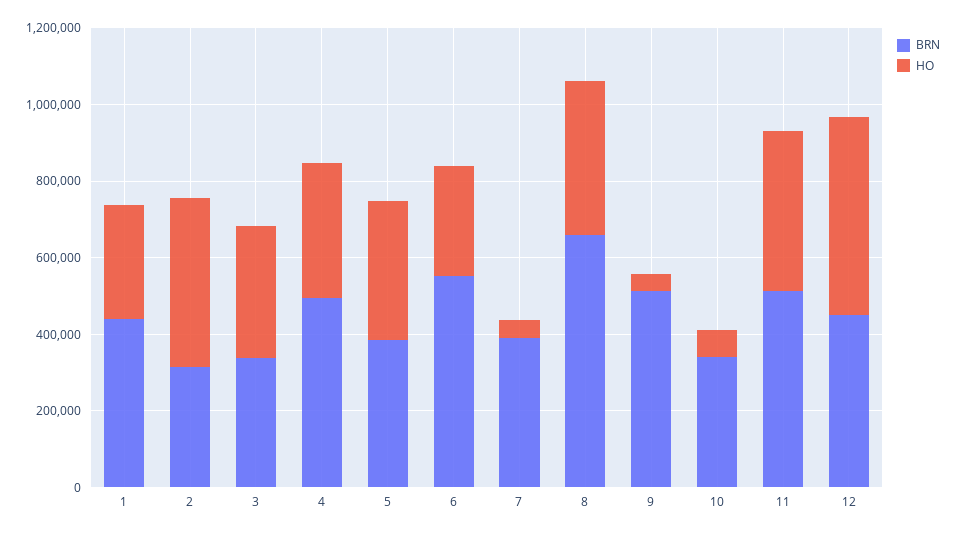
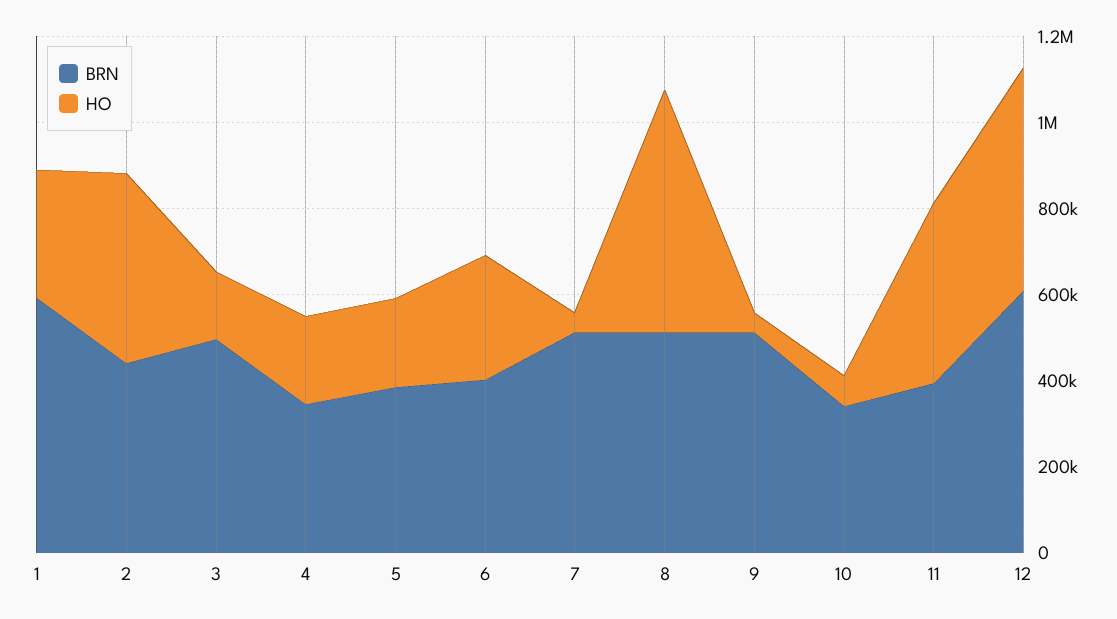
  {
    "BRN": {
-     "1": 450000,
+     "1": 600000,
-     "2": 300000,
+     "2": 450000,
-     "3": 350000,
+     "3": 500000,
-     "4": 500000,
+     "4": 350000,
      "5": 400000,
-     "6": 550000,
+     "6": 400000,
-     "7": 400000,
+     "7": 500000,
-     "8": 650000,
+     "8": 500000,
      "9": 500000,
      "10": 350000,
-     "11": 500000,
+     "11": 400000,
-     "12": 450000
+     "12": 600000
    },
    "HO": {
      "1": 300000,
      "2": 450000,
-     "3": 350000,
+     "3": 150000,
-     "4": 350000,
+     "4": 200000,
-     "5": 350000,
+     "5": 200000,
      "6": 300000,
      "7": 50000,
-     "8": 400000,
+     "8": 550000,
      "9": 50000,
      "10": 50000,
      "11": 400000,
      "12": 500000
    }
  }

